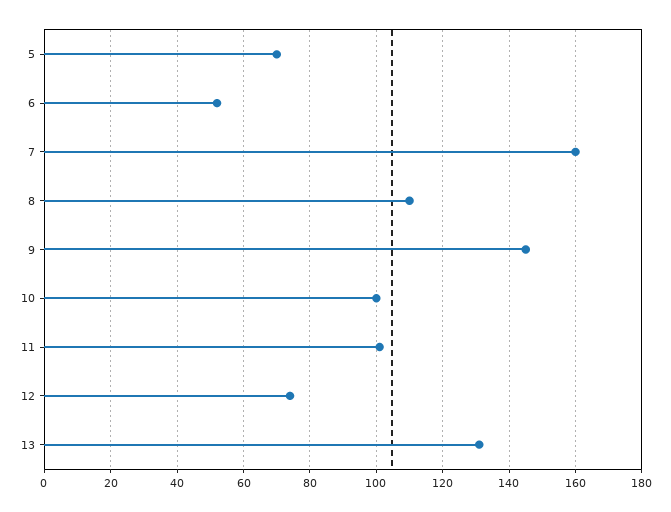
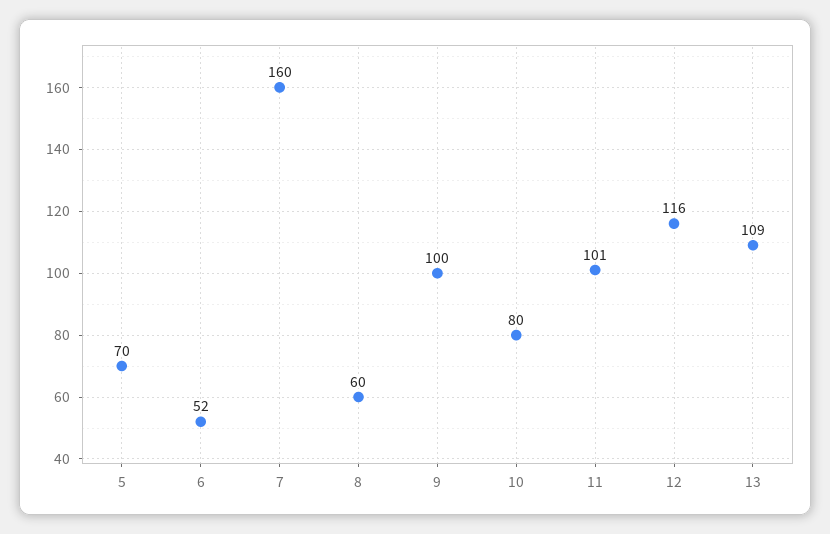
  {
    "5": 70,
    "6": 52,
    "7": 160,
-   "8": 110,
+   "8": 60,
-   "9": 145,
+   "9": 100,
-   "10": 100,
+   "10": 80,
    "11": 101,
-   "12": 75,
+   "12": 116,
-   "13": 130
+   "13": 109
  }

